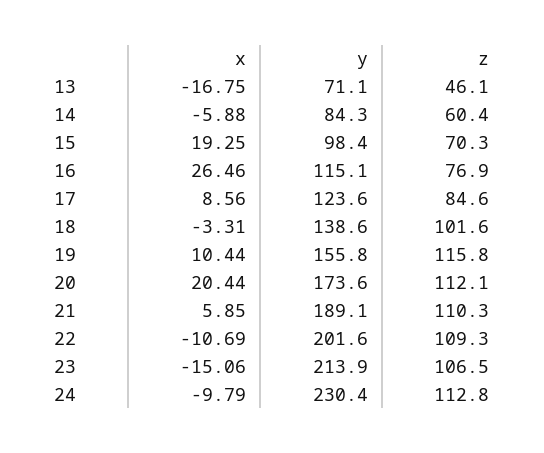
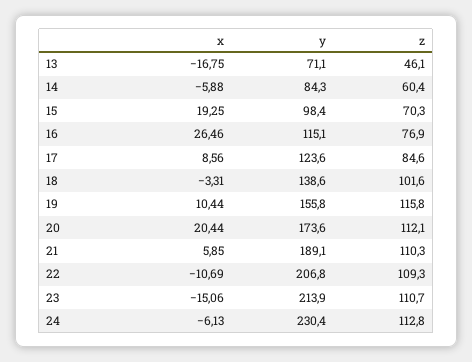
  {
    "x": {
      "13": -16.75,
      "14": -5.88,
      "15": 19.25,
      "16": 26.46,
      "17": 8.56,
      "18": -3.31,
      "19": 10.44,
      "20": 20.44,
      "21": 5.85,
      "22": -10.69,
      "23": -15.06,
-     "24": -9.79
+     "24": -6.13
    },
    "y": {
      "13": 71.1,
      "14": 84.3,
      "15": 98.4,
      "16": 115.1,
      "17": 123.6,
      "18": 138.6,
      "19": 155.8,
      "20": 173.6,
      "21": 189.1,
-     "22": 201.6,
+     "22": 206.8,
      "23": 213.9,
      "24": 230.4
    },
    "z": {
      "13": 46.1,
      "14": 60.4,
      "15": 70.3,
      "16": 76.9,
      "17": 84.6,
      "18": 101.6,
      "19": 115.8,
      "20": 112.1,
      "21": 110.3,
      "22": 109.3,
-     "23": 106.5,
+     "23": 110.7,
      "24": 112.8
    }
  }

